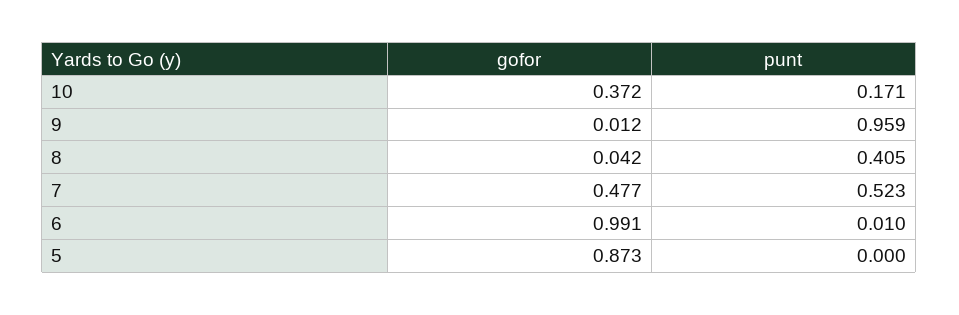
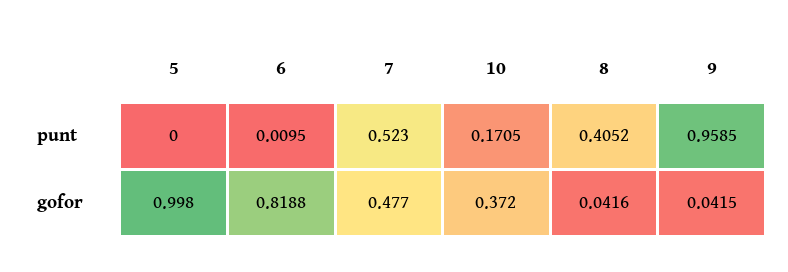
  {
    "gofor": {
      "10": 0.372,
-     "9": 0.012,
+     "9": 0.0415,
      "8": 0.0416,
      "7": 0.477,
-     "6": 0.991,
+     "6": 0.8188,
-     "5": 0.873
+     "5": 0.998
    },
    "punt": {
      "10": 0.1705,
      "9": 0.9585,
      "8": 0.4052,
      "7": 0.523,
      "6": 0.0095,
      "5": 0
    }
  }

